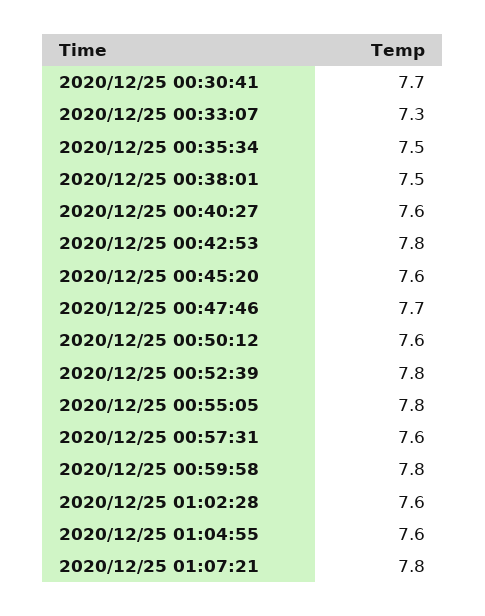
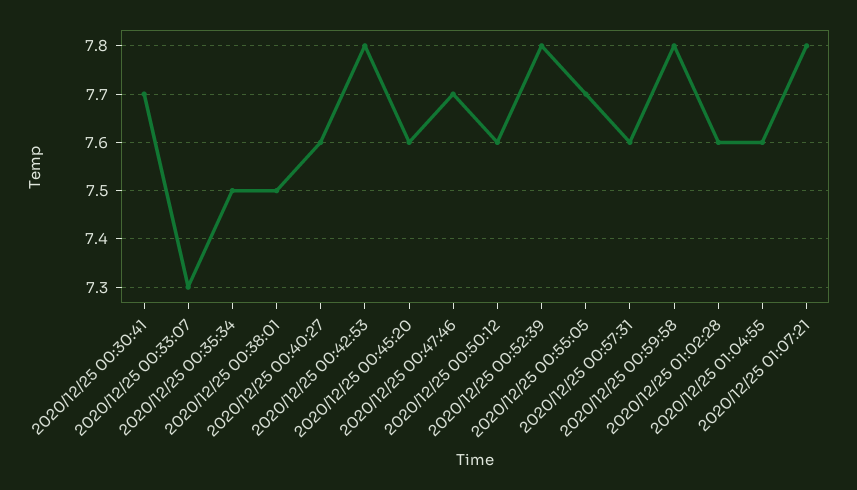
  {
    "2020/12/25 00:30:41": 7.7,
    "2020/12/25 00:33:07": 7.3,
    "2020/12/25 00:35:34": 7.5,
    "2020/12/25 00:38:01": 7.5,
    "2020/12/25 00:40:27": 7.6,
    "2020/12/25 00:42:53": 7.8,
    "2020/12/25 00:45:20": 7.6,
    "2020/12/25 00:47:46": 7.7,
    "2020/12/25 00:50:12": 7.6,
    "2020/12/25 00:52:39": 7.8,
-   "2020/12/25 00:55:05": 7.8,
+   "2020/12/25 00:55:05": 7.7,
    "2020/12/25 00:57:31": 7.6,
    "2020/12/25 00:59:58": 7.8,
    "2020/12/25 01:02:28": 7.6,
    "2020/12/25 01:04:55": 7.6,
    "2020/12/25 01:07:21": 7.8
  }

